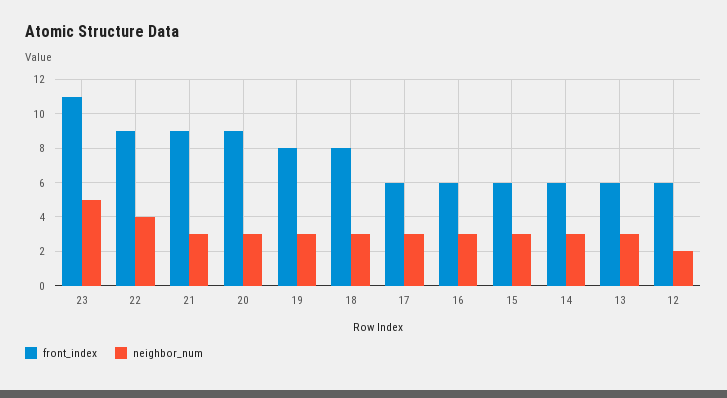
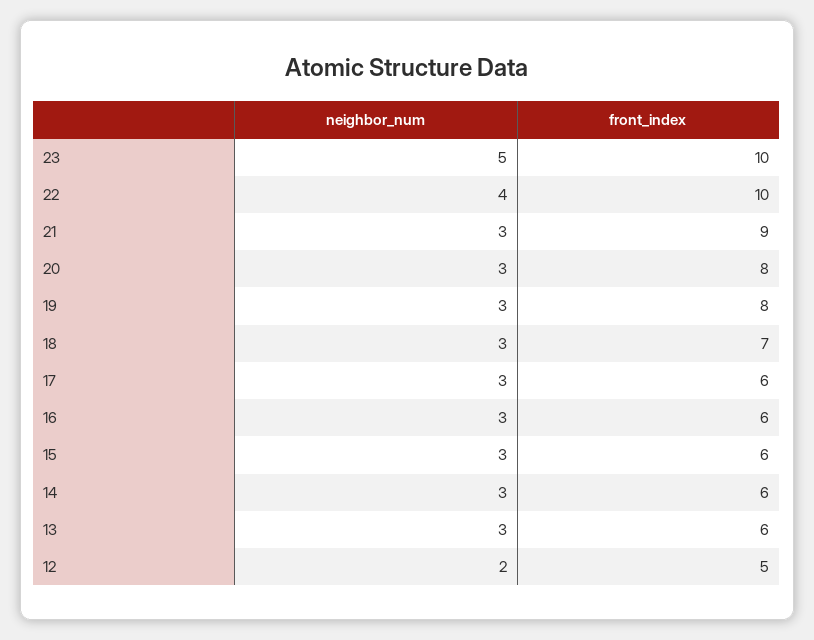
  {
    "front_index": {
-     "23": 11,
+     "23": 10,
-     "22": 9,
+     "22": 10,
      "21": 9,
-     "20": 9,
+     "20": 8,
      "19": 8,
-     "18": 8,
+     "18": 7,
      "17": 6,
      "16": 6,
      "15": 6,
      "14": 6,
      "13": 6,
-     "12": 6
+     "12": 5
    },
    "neighbor_num": {
      "23": 5,
      "22": 4,
      "21": 3,
      "20": 3,
      "19": 3,
      "18": 3,
      "17": 3,
      "16": 3,
      "15": 3,
      "14": 3,
      "13": 3,
      "12": 2
    }
  }

